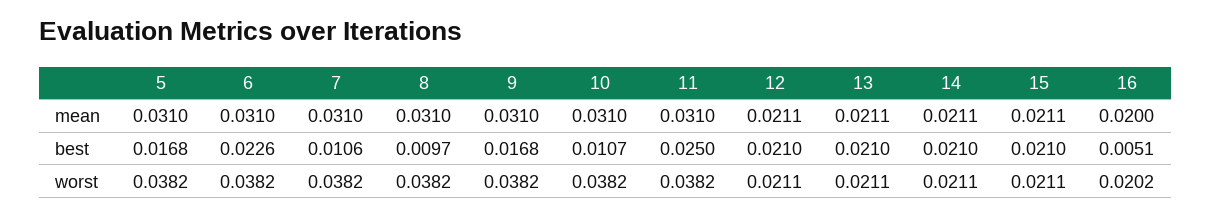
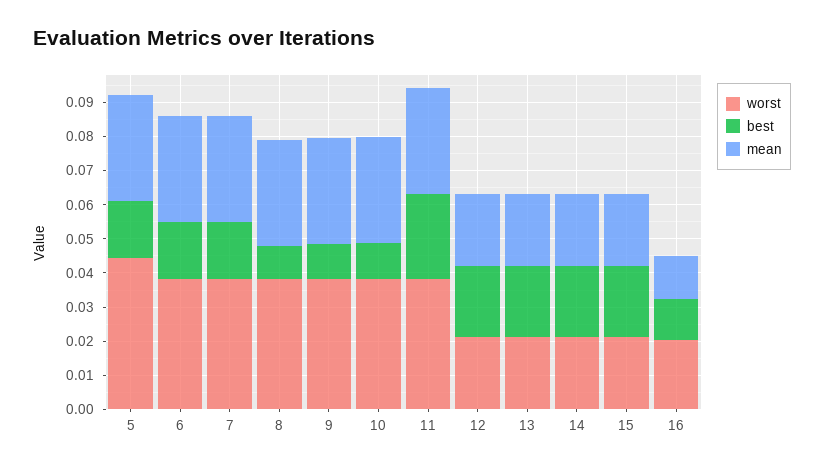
  {
    "mean": {
      "5": 0.031,
      "6": 0.031,
      "7": 0.031,
      "8": 0.031,
      "9": 0.031,
      "10": 0.031,
      "11": 0.031,
      "12": 0.0211,
      "13": 0.0211,
      "14": 0.0211,
      "15": 0.0211,
-     "16": 0.02
+     "16": 0.0125
    },
    "best": {
      "5": 0.0168,
-     "6": 0.0226,
+     "6": 0.0175,
-     "7": 0.0106,
+     "7": 0.0175,
      "8": 0.0097,
-     "9": 0.0168,
+     "9": 0.01,
      "10": 0.0107,
      "11": 0.025,
      "12": 0.021,
      "13": 0.021,
      "14": 0.021,
      "15": 0.021,
-     "16": 0.0051
+     "16": 0.0125
    },
    "worst": {
-     "5": 0.0382,
+     "5": 0.045,
      "6": 0.0382,
      "7": 0.0382,
      "8": 0.0382,
      "9": 0.0382,
      "10": 0.0382,
      "11": 0.0382,
      "12": 0.0211,
      "13": 0.0211,
      "14": 0.0211,
      "15": 0.0211,
      "16": 0.0202
    }
  }

